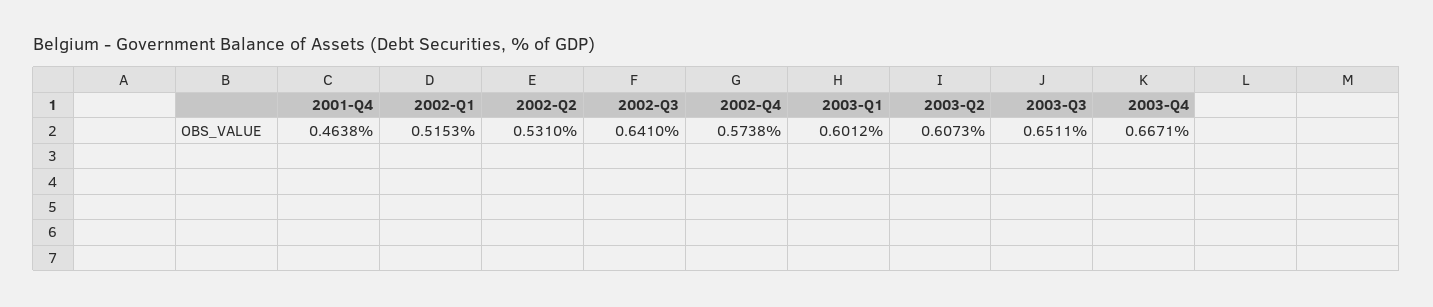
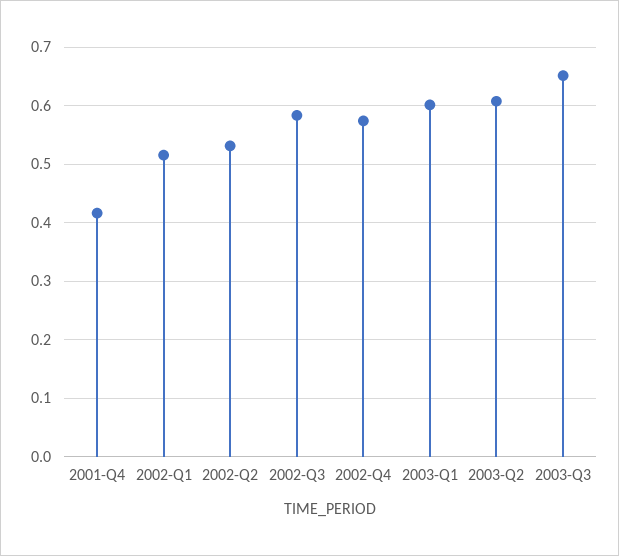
  {
-   "2001-Q4": 0.4638,
+   "2001-Q4": 0.42,
    "2002-Q1": 0.5153,
    "2002-Q2": 0.531,
-   "2002-Q3": 0.641,
+   "2002-Q3": 0.58,
    "2002-Q4": 0.5738,
    "2003-Q1": 0.6012,
    "2003-Q2": 0.6073,
-   "2003-Q3": 0.6511,
+   "2003-Q3": 0.6511
-   "2003-Q4": 0.6671
  }

